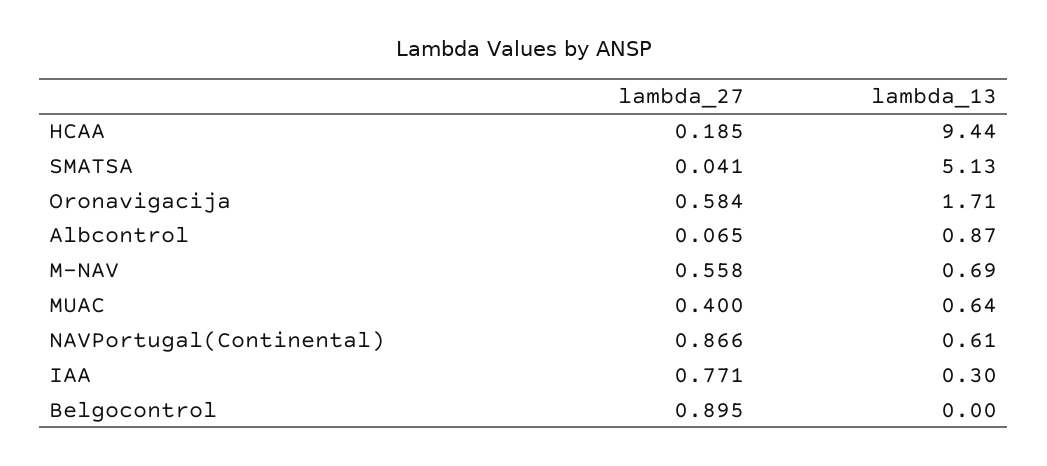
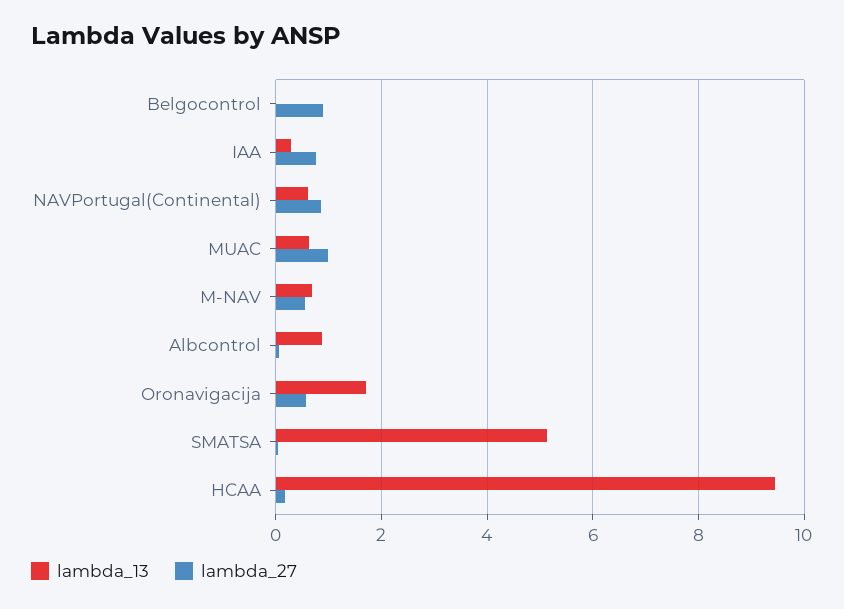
  {
    "lambda_27": {
      "HCAA": 0.185,
      "SMATSA": 0.041,
      "Oronavigacija": 0.584,
      "Albcontrol": 0.065,
      "M-NAV": 0.558,
-     "MUAC": 0.4,
+     "MUAC": 1,
      "NAVPortugal(Continental)": 0.866,
      "IAA": 0.771,
      "Belgocontrol": 0.895
    },
    "lambda_13": {
      "HCAA": 9.44,
      "SMATSA": 5.13,
      "Oronavigacija": 1.71,
      "Albcontrol": 0.87,
      "M-NAV": 0.69,
      "MUAC": 0.64,
      "NAVPortugal(Continental)": 0.61,
      "IAA": 0.3,
      "Belgocontrol": 0
    }
  }

